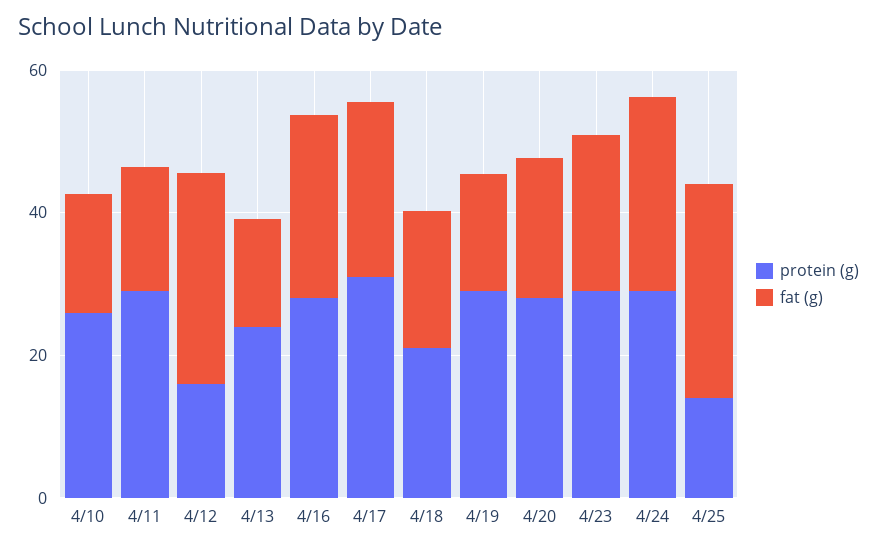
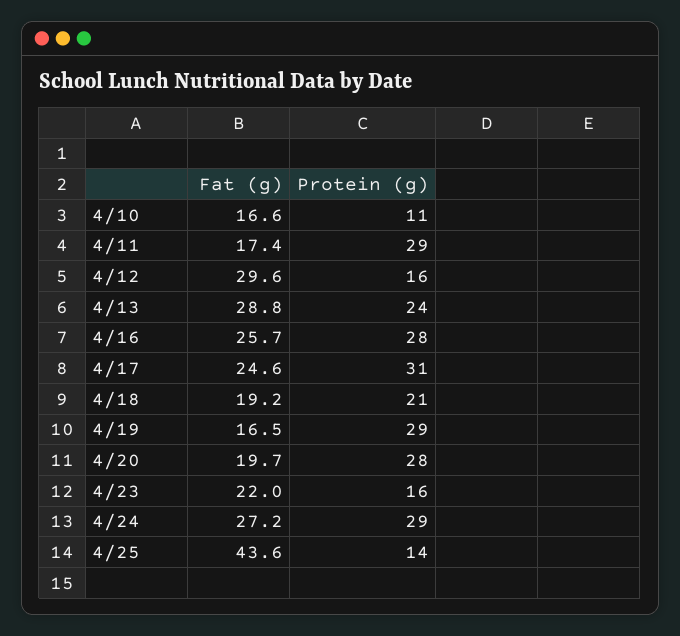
  {
    "protein (g)": {
-     "4/10": 25,
+     "4/10": 11,
      "4/11": 29,
      "4/12": 16,
      "4/13": 24,
      "4/16": 28,
      "4/17": 31,
      "4/18": 21,
      "4/19": 29,
      "4/20": 28,
-     "4/23": 30,
+     "4/23": 16,
      "4/24": 29,
      "4/25": 14
    },
    "fat (g)": {
      "4/10": 16.6,
      "4/11": 17.4,
      "4/12": 29.6,
-     "4/13": 15,
+     "4/13": 28.8,
      "4/16": 25.7,
      "4/17": 24.6,
      "4/18": 19.2,
      "4/19": 16.5,
      "4/20": 19.7,
      "4/23": 22,
      "4/24": 27.2,
-     "4/25": 30
+     "4/25": 43.6
    }
  }

